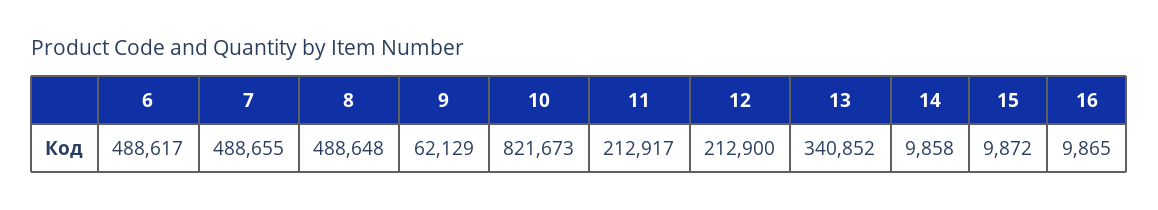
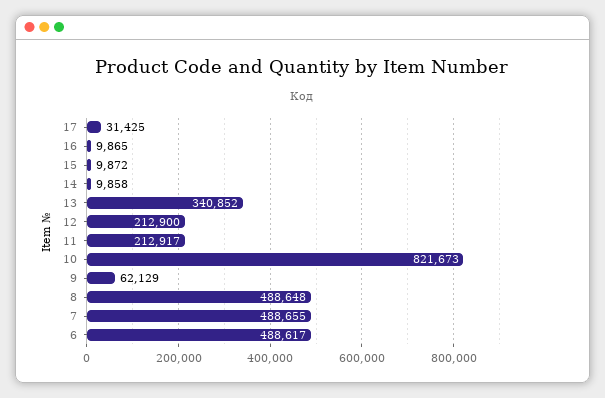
  {
    "6": 488617,
    "7": 488655,
    "8": 488648,
    "9": 62129,
    "10": 821673,
    "11": 212917,
    "12": 212900,
    "13": 340852,
    "14": 9858,
    "15": 9872,
-   "16": 9865
+   "16": 9865,
+   "17": 31425
  }

